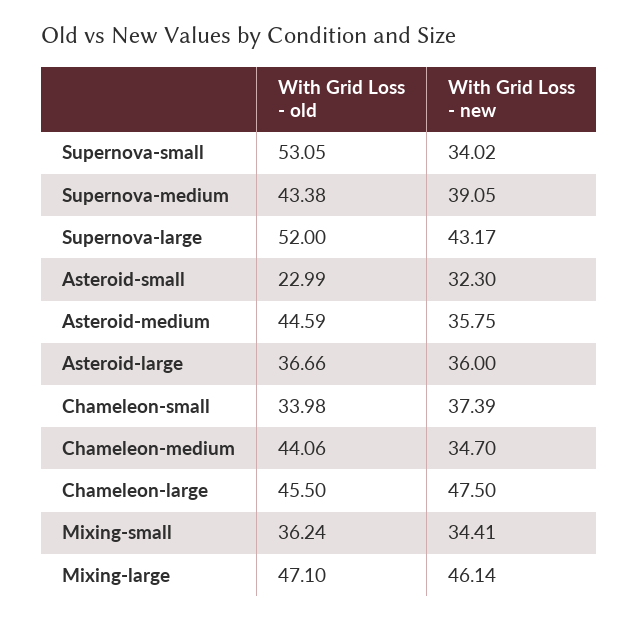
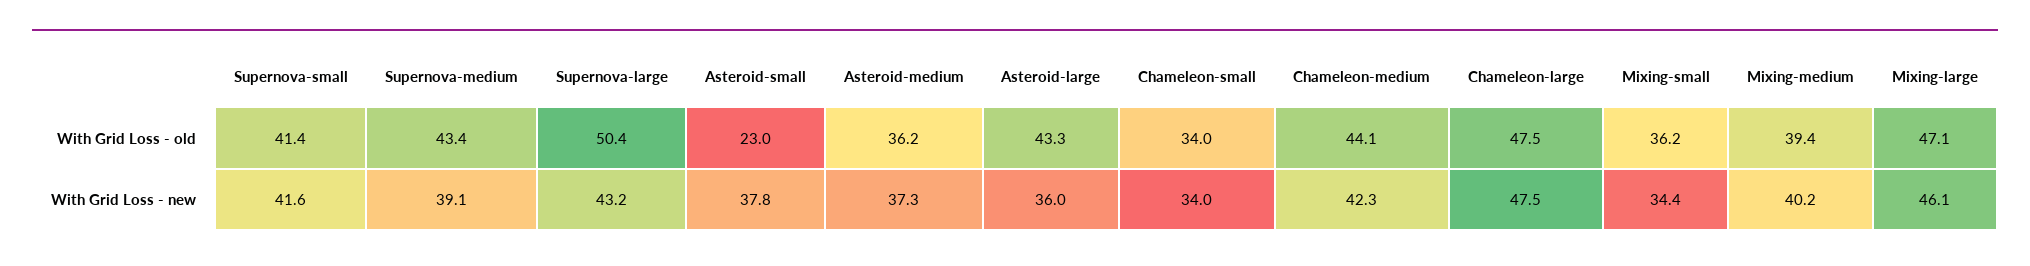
  {
    "With Grid Loss - old": {
-     "Supernova-small": 53.05,
+     "Supernova-small": 41.4,
      "Supernova-medium": 43.38,
-     "Supernova-large": 52,
+     "Supernova-large": 50.4,
      "Asteroid-small": 22.99,
-     "Asteroid-medium": 44.59,
+     "Asteroid-medium": 36.2,
-     "Asteroid-large": 36.66,
+     "Asteroid-large": 43.3,
      "Chameleon-small": 33.98,
      "Chameleon-medium": 44.06,
-     "Chameleon-large": 45.5,
+     "Chameleon-large": 47.5,
      "Mixing-small": 36.24,
-     "Mixing-large": 47.1
+     "Mixing-large": 47.1,
+     "Mixing-medium": 39.4
    },
    "With Grid Loss - new": {
-     "Supernova-small": 34.02,
+     "Supernova-small": 41.6,
      "Supernova-medium": 39.05,
      "Supernova-large": 43.17,
-     "Asteroid-small": 32.3,
+     "Asteroid-small": 37.8,
-     "Asteroid-medium": 35.75,
+     "Asteroid-medium": 37.3,
      "Asteroid-large": 36,
-     "Chameleon-small": 37.39,
+     "Chameleon-small": 34,
-     "Chameleon-medium": 34.7,
+     "Chameleon-medium": 42.3,
      "Chameleon-large": 47.5,
      "Mixing-small": 34.41,
-     "Mixing-large": 46.14
+     "Mixing-large": 46.14,
+     "Mixing-medium": 40.2
    }
  }

